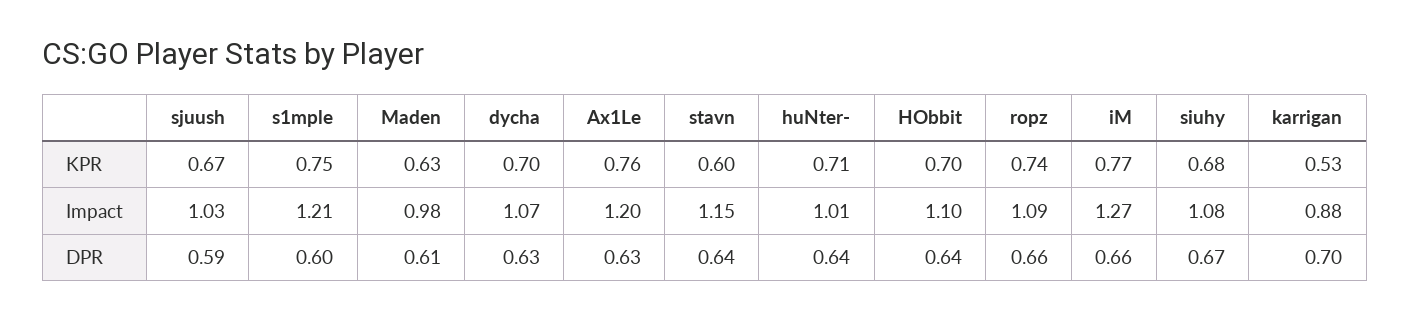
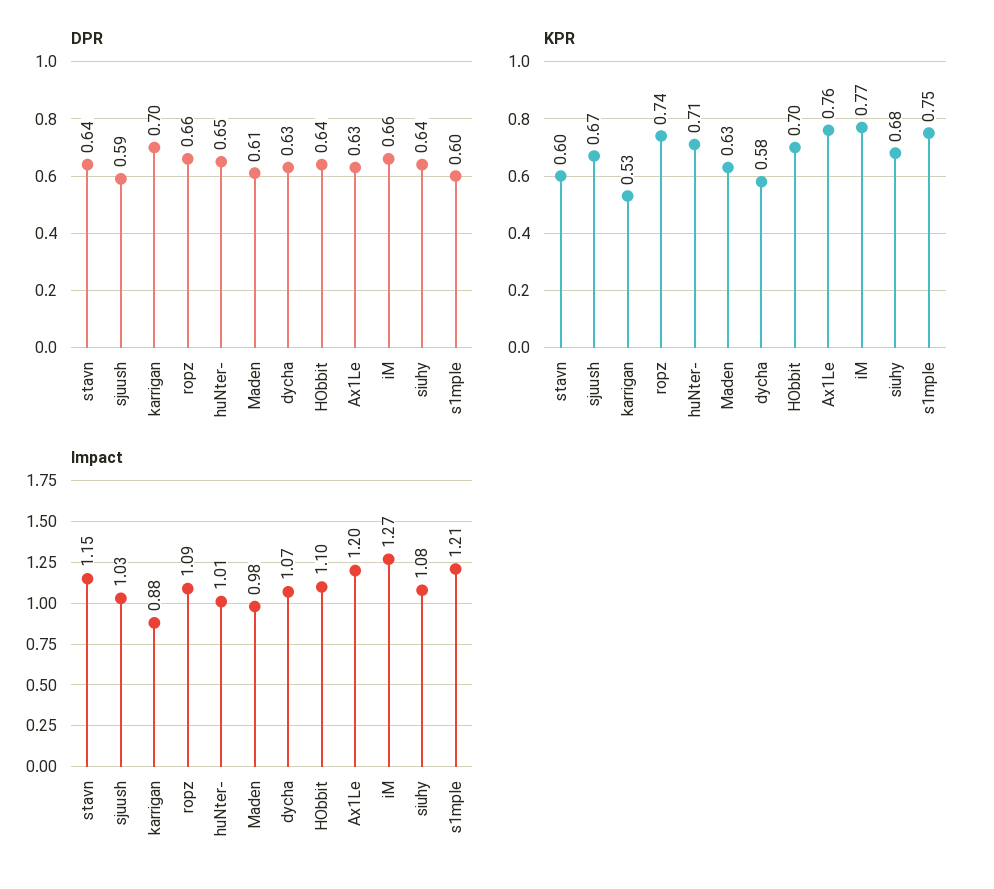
  {
    "KPR": {
      "sjuush": 0.67,
      "s1mple": 0.75,
      "Maden": 0.63,
-     "dycha": 0.7,
+     "dycha": 0.58,
      "Ax1Le": 0.76,
      "stavn": 0.6,
      "huNter-": 0.71,
      "HObbit": 0.7,
      "ropz": 0.74,
      "iM": 0.77,
      "siuhy": 0.68,
      "karrigan": 0.53
    },
    "Impact": {
      "sjuush": 1.03,
      "s1mple": 1.21,
      "Maden": 0.98,
      "dycha": 1.07,
      "Ax1Le": 1.2,
      "stavn": 1.15,
      "huNter-": 1.01,
      "HObbit": 1.1,
      "ropz": 1.09,
      "iM": 1.27,
      "siuhy": 1.08,
      "karrigan": 0.88
    },
    "DPR": {
      "sjuush": 0.59,
      "s1mple": 0.6,
      "Maden": 0.61,
      "dycha": 0.63,
      "Ax1Le": 0.63,
      "stavn": 0.64,
-     "huNter-": 0.64,
+     "huNter-": 0.65,
      "HObbit": 0.64,
      "ropz": 0.66,
      "iM": 0.66,
-     "siuhy": 0.67,
+     "siuhy": 0.64,
      "karrigan": 0.7
    }
  }

